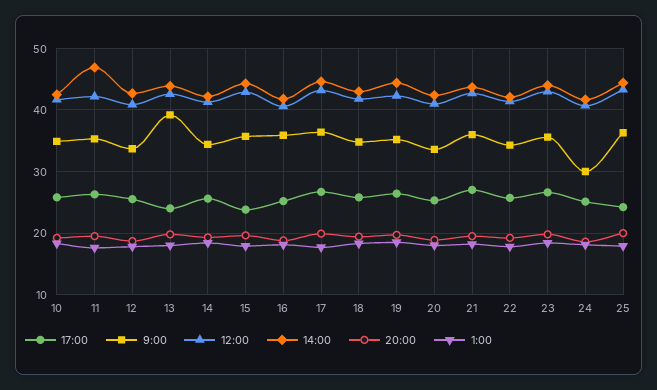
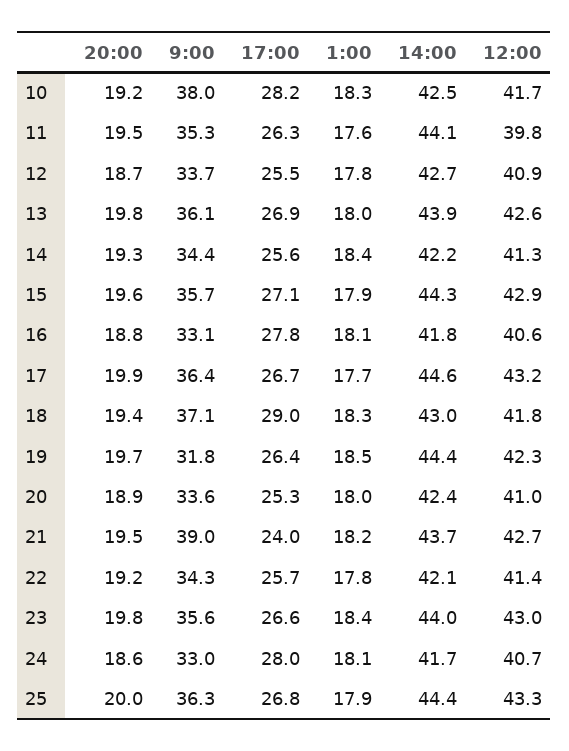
  {
    "17:00": {
-     "10": 26,
+     "10": 28.2,
      "11": 26.3,
      "12": 25.5,
-     "13": 24,
+     "13": 26.9,
      "14": 25.6,
-     "15": 24,
+     "15": 27.1,
-     "16": 25,
+     "16": 27.8,
      "17": 26.7,
-     "18": 26,
+     "18": 29,
      "19": 26.4,
      "20": 25.3,
-     "21": 27,
+     "21": 24,
      "22": 25.7,
      "23": 26.6,
-     "24": 25,
+     "24": 28,
-     "25": 24
+     "25": 26.8
    },
    "9:00": {
-     "10": 35,
+     "10": 38,
      "11": 35.3,
      "12": 33.7,
-     "13": 39,
+     "13": 36.1,
      "14": 34.4,
      "15": 35.7,
-     "16": 36,
+     "16": 33.1,
      "17": 36.4,
-     "18": 35,
+     "18": 37.1,
-     "19": 35,
+     "19": 31.8,
      "20": 33.6,
-     "21": 36,
+     "21": 39,
      "22": 34.3,
      "23": 35.6,
-     "24": 30,
+     "24": 33,
      "25": 36.3
    },
    "12:00": {
      "10": 41.7,
-     "11": 42,
+     "11": 39.8,
      "12": 40.9,
      "13": 42.6,
      "14": 41.3,
      "15": 42.9,
      "16": 40.6,
      "17": 43.2,
      "18": 41.8,
      "19": 42.3,
      "20": 41,
      "21": 42.7,
      "22": 41.4,
      "23": 43,
      "24": 40.7,
      "25": 43.3
    },
    "14:00": {
      "10": 42.5,
-     "11": 47,
+     "11": 44.1,
      "12": 42.7,
      "13": 43.9,
      "14": 42.2,
      "15": 44.3,
      "16": 41.8,
      "17": 44.6,
      "18": 43,
      "19": 44.4,
      "20": 42.4,
      "21": 43.7,
      "22": 42.1,
      "23": 44,
      "24": 41.7,
      "25": 44.4
    },
    "20:00": {
      "10": 19.2,
      "11": 19.5,
      "12": 18.7,
      "13": 19.8,
      "14": 19.3,
      "15": 19.6,
      "16": 18.8,
      "17": 19.9,
      "18": 19.4,
      "19": 19.7,
      "20": 18.9,
      "21": 19.5,
      "22": 19.2,
      "23": 19.8,
      "24": 18.6,
      "25": 20
    },
    "1:00": {
      "10": 18.3,
      "11": 17.6,
      "12": 17.8,
      "13": 18,
      "14": 18.4,
      "15": 17.9,
      "16": 18.1,
      "17": 17.7,
      "18": 18.3,
      "19": 18.5,
      "20": 18,
      "21": 18.2,
      "22": 17.8,
      "23": 18.4,
      "24": 18.1,
      "25": 17.9
    }
  }

